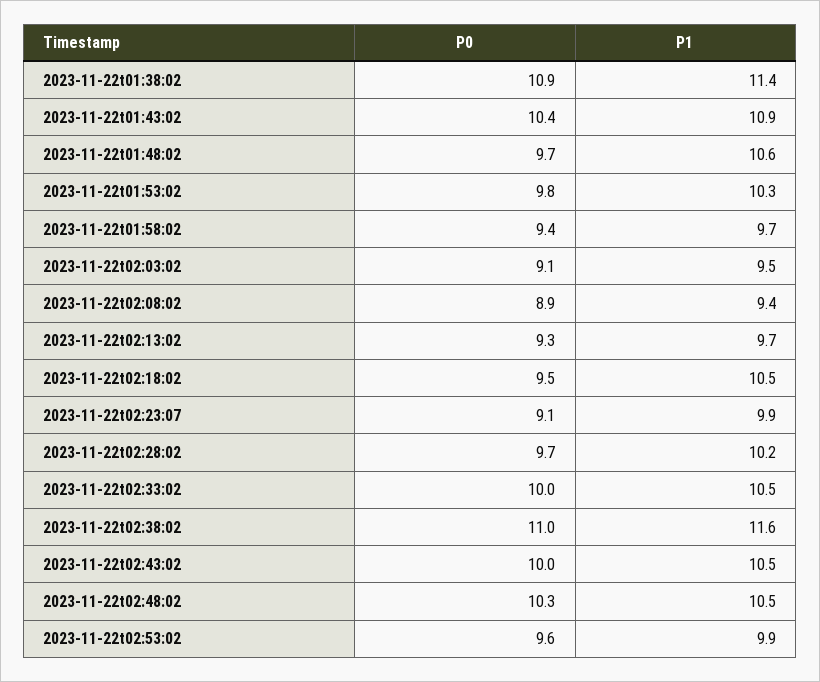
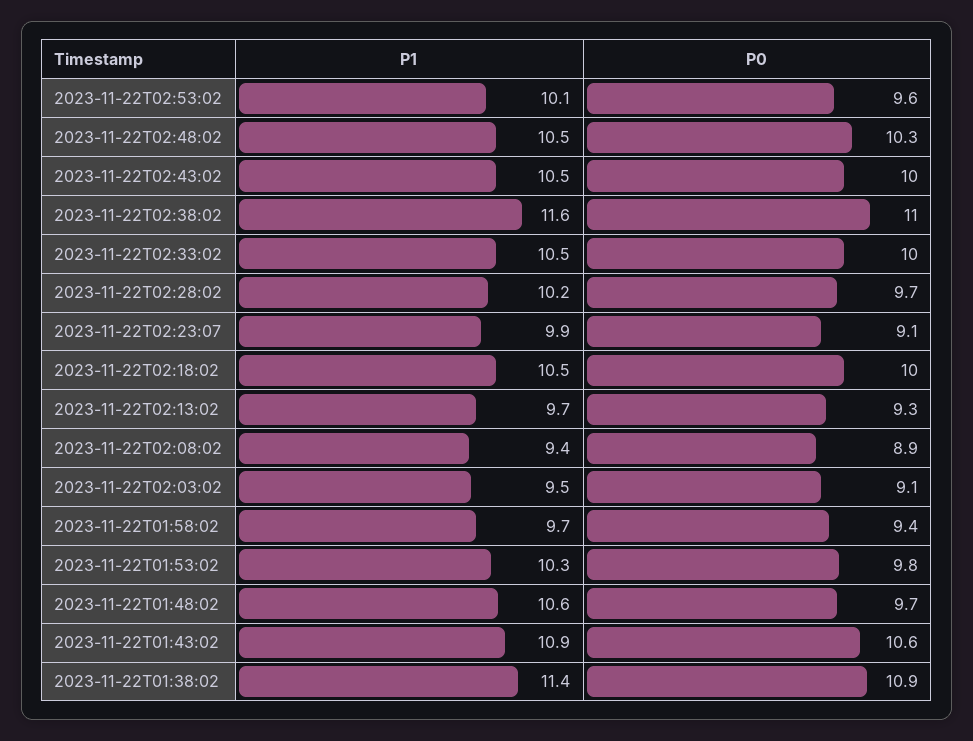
  {
    "P0": {
      "2023-11-22t01:38:02": 10.9,
-     "2023-11-22t01:43:02": 10.4,
+     "2023-11-22t01:43:02": 10.6,
      "2023-11-22t01:48:02": 9.7,
      "2023-11-22t01:53:02": 9.8,
      "2023-11-22t01:58:02": 9.4,
      "2023-11-22t02:03:02": 9.1,
      "2023-11-22t02:08:02": 8.9,
      "2023-11-22t02:13:02": 9.3,
-     "2023-11-22t02:18:02": 9.5,
+     "2023-11-22t02:18:02": 10,
      "2023-11-22t02:23:07": 9.1,
      "2023-11-22t02:28:02": 9.7,
      "2023-11-22t02:33:02": 10,
      "2023-11-22t02:38:02": 11,
      "2023-11-22t02:43:02": 10,
      "2023-11-22t02:48:02": 10.3,
      "2023-11-22t02:53:02": 9.6
    },
    "P1": {
      "2023-11-22t01:38:02": 11.4,
      "2023-11-22t01:43:02": 10.9,
      "2023-11-22t01:48:02": 10.6,
      "2023-11-22t01:53:02": 10.3,
      "2023-11-22t01:58:02": 9.7,
      "2023-11-22t02:03:02": 9.5,
      "2023-11-22t02:08:02": 9.4,
      "2023-11-22t02:13:02": 9.7,
      "2023-11-22t02:18:02": 10.5,
      "2023-11-22t02:23:07": 9.9,
      "2023-11-22t02:28:02": 10.2,
      "2023-11-22t02:33:02": 10.5,
      "2023-11-22t02:38:02": 11.6,
      "2023-11-22t02:43:02": 10.5,
      "2023-11-22t02:48:02": 10.5,
-     "2023-11-22t02:53:02": 9.9
+     "2023-11-22t02:53:02": 10.1
    }
  }

